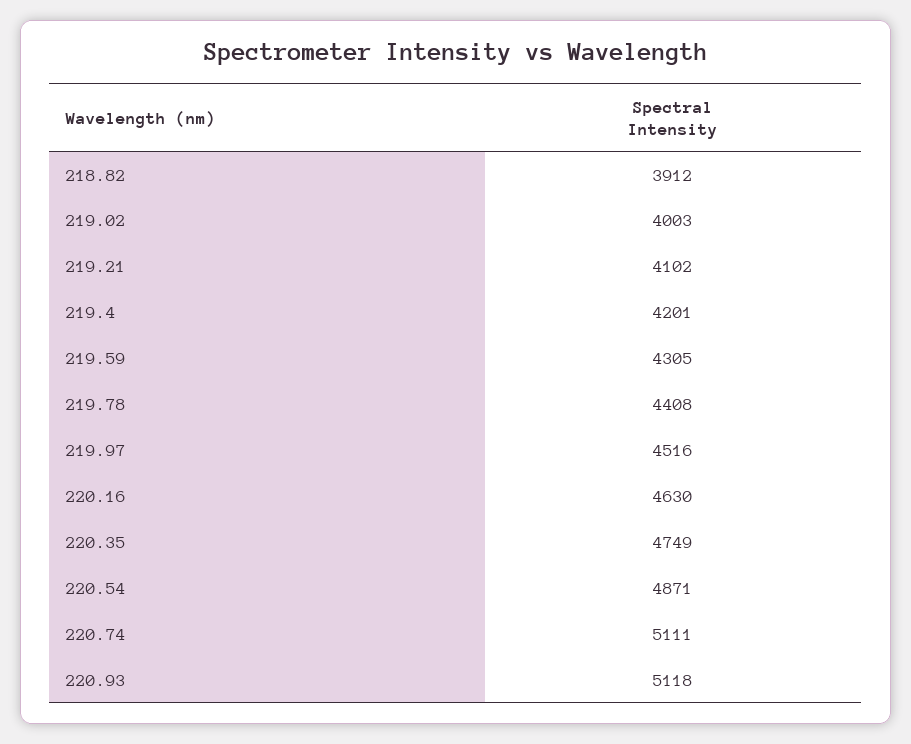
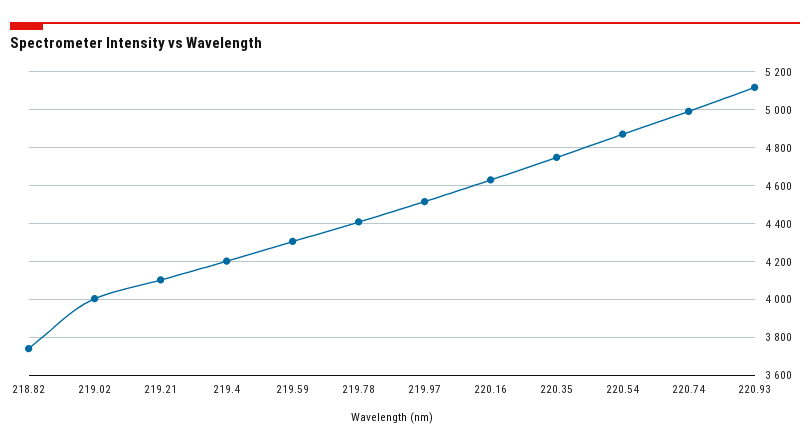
  {
-   "218.82": 3912,
+   "218.82": 3750,
    "219.02": 4003,
    "219.21": 4102,
    "219.4": 4201,
    "219.59": 4305,
    "219.78": 4408,
    "219.97": 4516,
    "220.16": 4630,
    "220.35": 4749,
    "220.54": 4871,
-   "220.74": 5111,
+   "220.74": 5000,
    "220.93": 5118
  }

